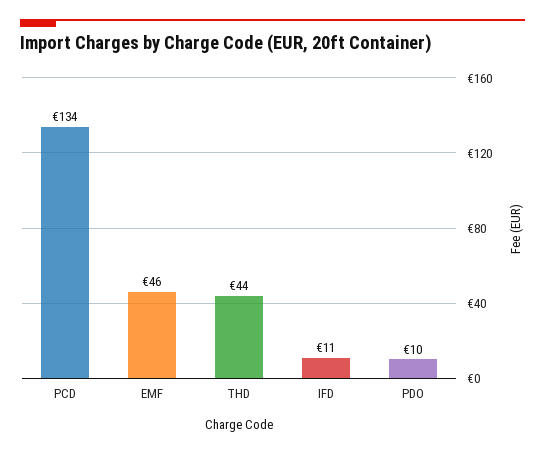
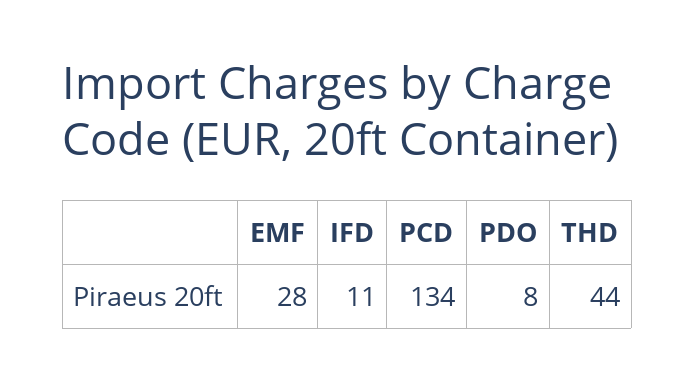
  {
    "PCD": 134,
-   "EMF": 46,
+   "EMF": 28,
    "THD": 44,
    "IFD": 11,
-   "PDO": 10
+   "PDO": 8
  }

